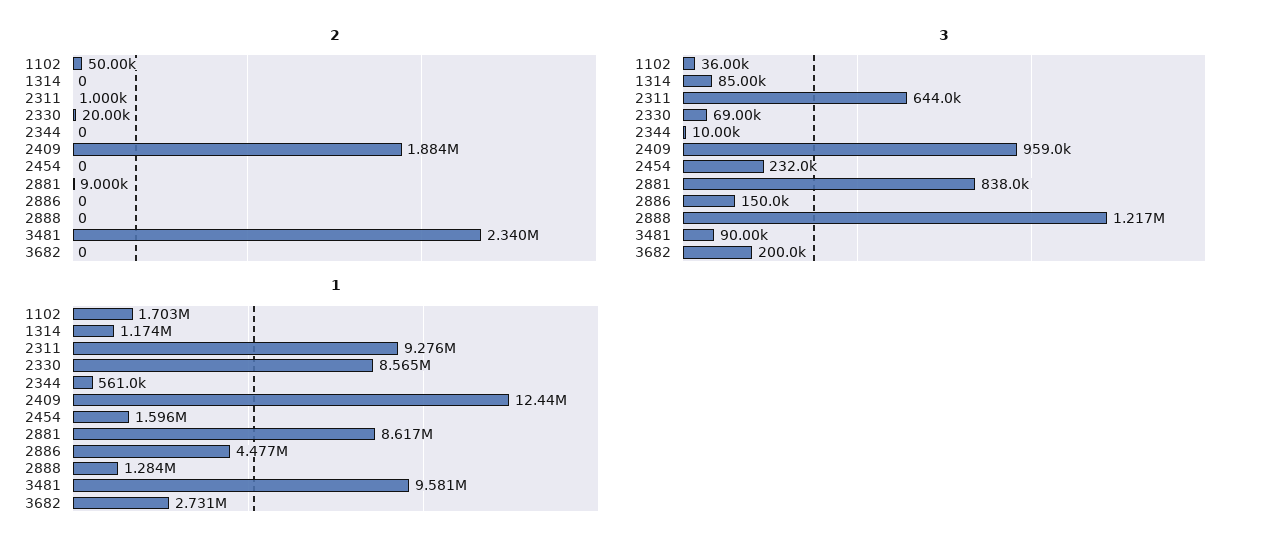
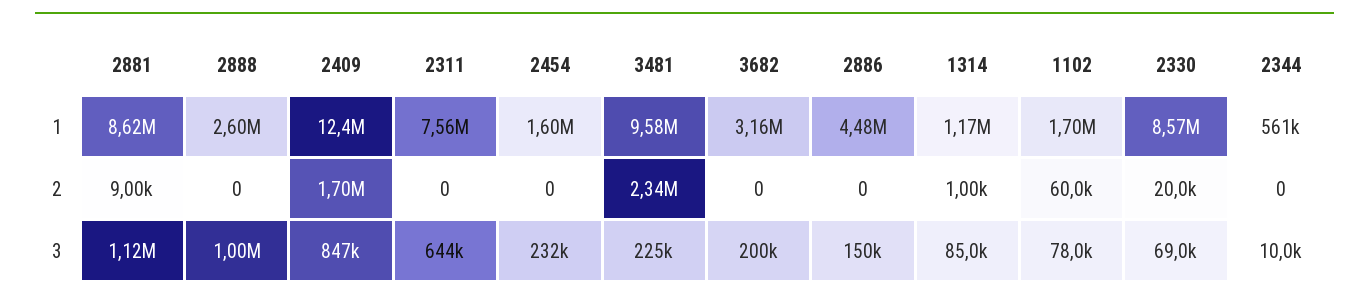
  {
    "2": {
-     "1102": 50000,
+     "1102": 60000,
-     "1314": 0,
+     "1314": 1000,
-     "2311": 1000,
+     "2311": 0,
      "2330": 20000,
      "2344": 0,
-     "2409": 1884000,
+     "2409": 1700000,
      "2454": 0,
      "2881": 9000,
      "2886": 0,
      "2888": 0,
      "3481": 2340000,
      "3682": 0
    },
    "3": {
-     "1102": 36000,
+     "1102": 78000,
      "1314": 85000,
      "2311": 644000,
      "2330": 69000,
      "2344": 10000,
-     "2409": 959000,
+     "2409": 847000,
      "2454": 232000,
-     "2881": 838000,
+     "2881": 1120000,
      "2886": 150000,
-     "2888": 1217000,
+     "2888": 1000000,
-     "3481": 90000,
+     "3481": 225000,
      "3682": 200000
    },
    "1": {
      "1102": 1703000,
      "1314": 1174000,
-     "2311": 9276000,
+     "2311": 7560000,
      "2330": 8565000,
      "2344": 561000,
      "2409": 12440000,
      "2454": 1596000,
      "2881": 8617000,
      "2886": 4477000,
-     "2888": 1284000,
+     "2888": 2600000,
      "3481": 9581000,
-     "3682": 2731000
+     "3682": 3160000
    }
  }

